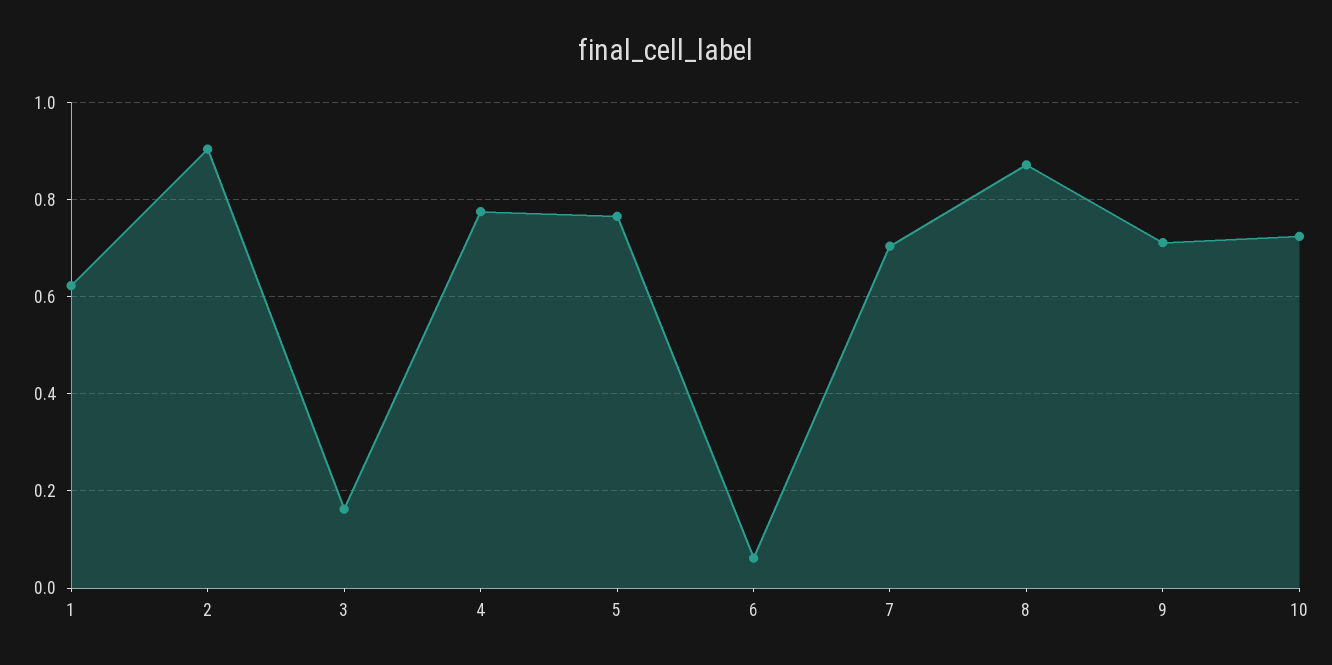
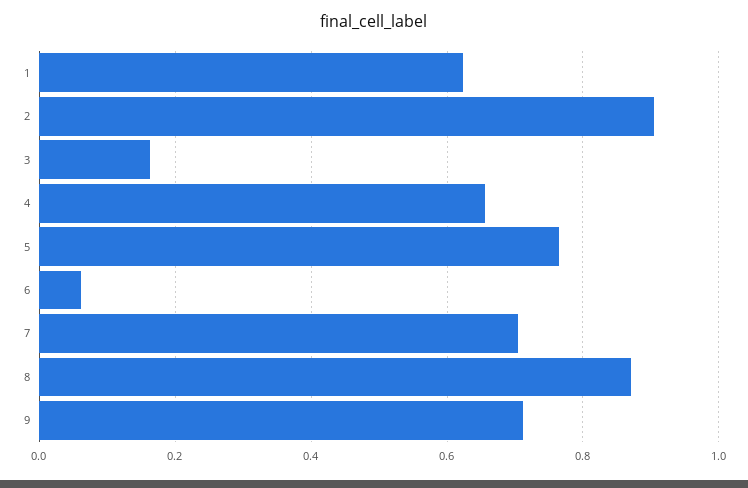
  {
    "1": 0.62,
    "2": 0.9,
    "3": 0.16,
-   "4": 0.78,
+   "4": 0.66,
    "5": 0.76,
    "6": 0.06,
    "7": 0.7,
    "8": 0.88,
-   "9": 0.72,
+   "9": 0.72
-   "10": 0.72
  }

